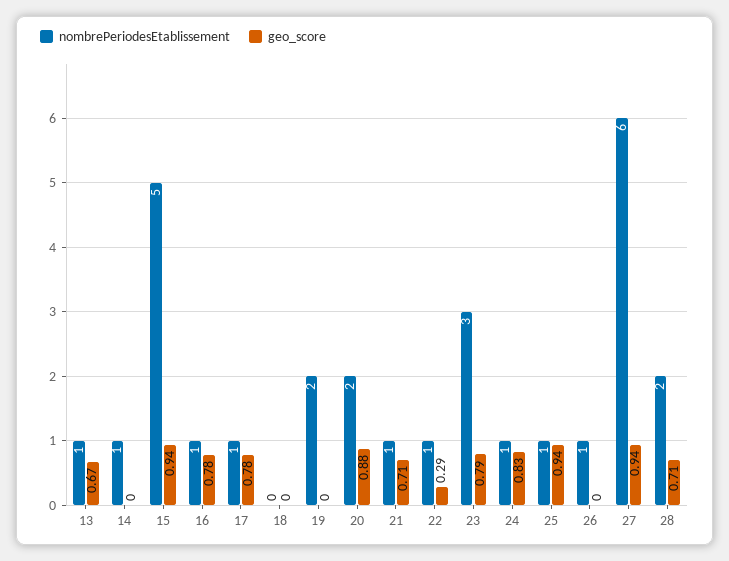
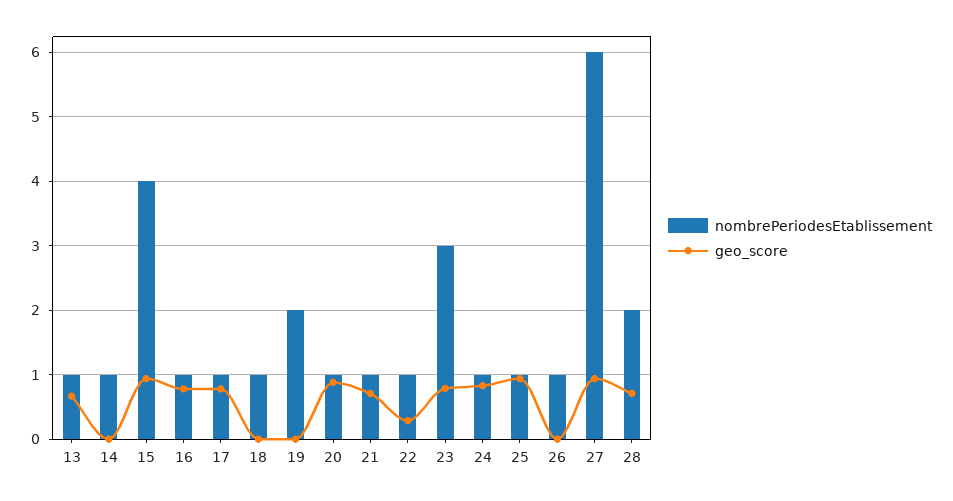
  {
    "nombrePeriodesEtablissement": {
      "13": 1,
      "14": 1,
-     "15": 5,
+     "15": 4,
      "16": 1,
      "17": 1,
-     "18": 0,
+     "18": 1,
      "19": 2,
-     "20": 2,
+     "20": 1,
      "21": 1,
      "22": 1,
      "23": 3,
      "24": 1,
      "25": 1,
      "26": 1,
      "27": 6,
      "28": 2
    },
    "geo_score": {
      "13": 0.67,
      "14": 0,
      "15": 0.94,
      "16": 0.78,
      "17": 0.78,
      "18": 0,
      "19": 0,
      "20": 0.88,
      "21": 0.71,
      "22": 0.29,
      "23": 0.79,
      "24": 0.83,
      "25": 0.94,
      "26": 0,
      "27": 0.94,
      "28": 0.71
    }
  }

